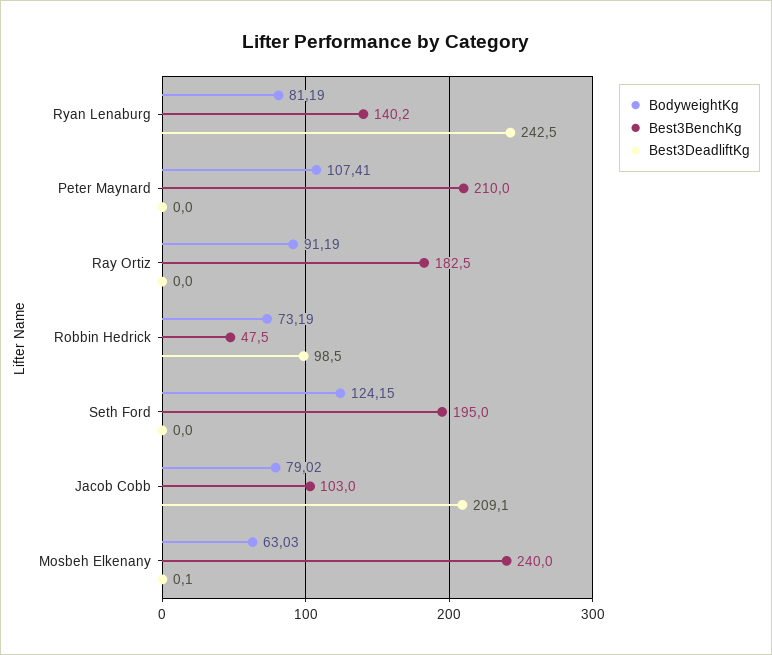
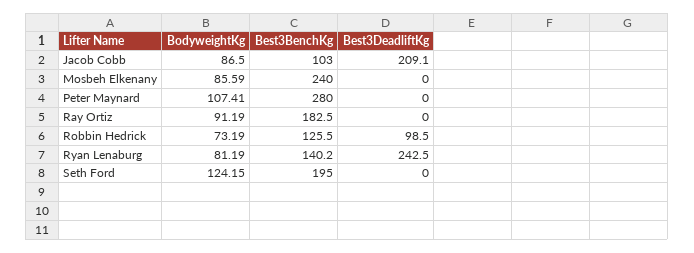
  {
    "BodyweightKg": {
      "Ryan Lenaburg": 81.19,
      "Peter Maynard": 107.41,
      "Ray Ortiz": 91.19,
      "Robbin Hedrick": 73.19,
      "Seth Ford": 124.15,
-     "Jacob Cobb": 79.02,
+     "Jacob Cobb": 86.5,
-     "Mosbeh Elkenany": 63.03
+     "Mosbeh Elkenany": 85.59
    },
    "Best3BenchKg": {
      "Ryan Lenaburg": 140.2,
-     "Peter Maynard": 210,
+     "Peter Maynard": 280,
      "Ray Ortiz": 182.5,
-     "Robbin Hedrick": 47.5,
+     "Robbin Hedrick": 125.5,
      "Seth Ford": 195,
      "Jacob Cobb": 103,
      "Mosbeh Elkenany": 240
    },
    "Best3DeadliftKg": {
      "Ryan Lenaburg": 242.5,
      "Peter Maynard": 0,
      "Ray Ortiz": 0,
      "Robbin Hedrick": 98.5,
      "Seth Ford": 0,
      "Jacob Cobb": 209.1,
-     "Mosbeh Elkenany": 0.1
+     "Mosbeh Elkenany": 0
    }
  }

